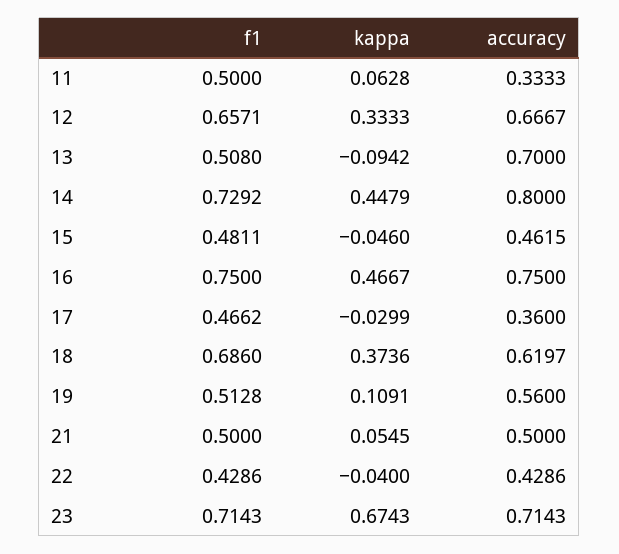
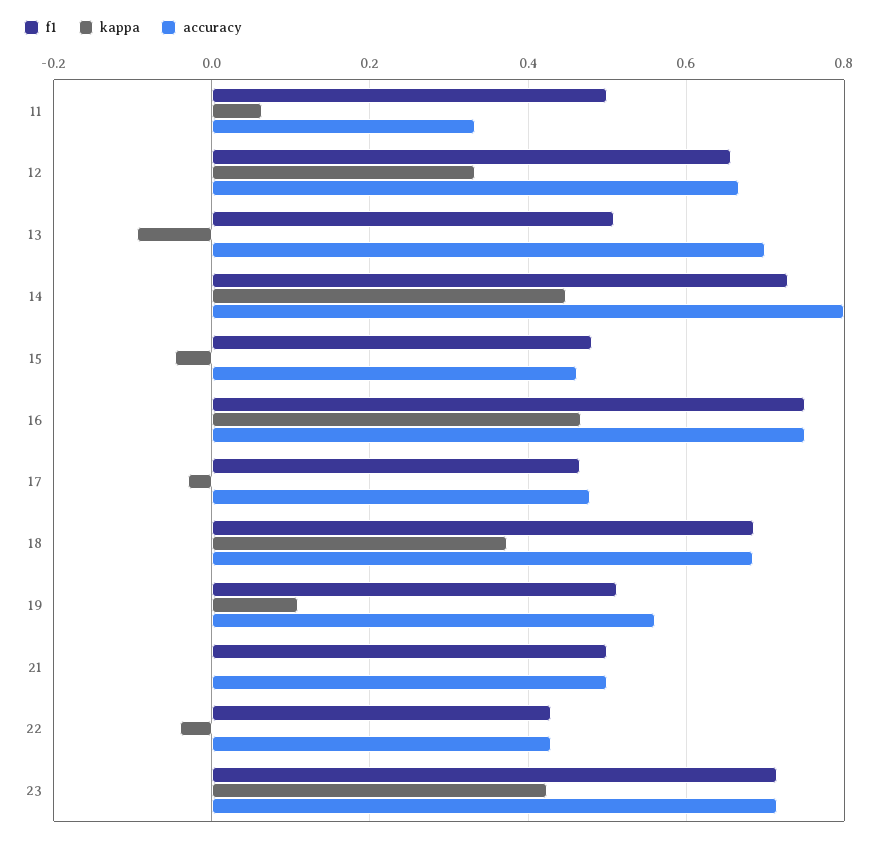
  {
    "f1": {
      "11": 0.5,
      "12": 0.6571,
      "13": 0.508,
      "14": 0.7292,
      "15": 0.4811,
      "16": 0.75,
      "17": 0.4662,
      "18": 0.686,
      "19": 0.5128,
      "21": 0.5,
      "22": 0.4286,
      "23": 0.7143
    },
    "kappa": {
      "11": 0.0628,
      "12": 0.3333,
      "13": -0.0942,
      "14": 0.4479,
      "15": -0.046,
      "16": 0.4667,
      "17": -0.0299,
      "18": 0.3736,
      "19": 0.1091,
-     "21": 0.0545,
+     "21": 0,
      "22": -0.04,
-     "23": 0.6743
+     "23": 0.42
    },
    "accuracy": {
      "11": 0.3333,
      "12": 0.6667,
      "13": 0.7,
      "14": 0.8,
      "15": 0.4615,
      "16": 0.75,
-     "17": 0.36,
+     "17": 0.48,
-     "18": 0.6197,
+     "18": 0.68,
      "19": 0.56,
      "21": 0.5,
      "22": 0.4286,
      "23": 0.7143
    }
  }

